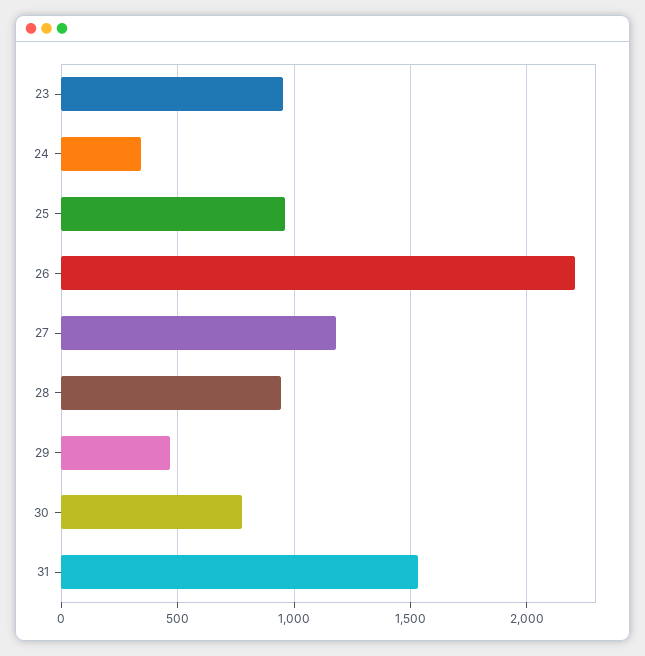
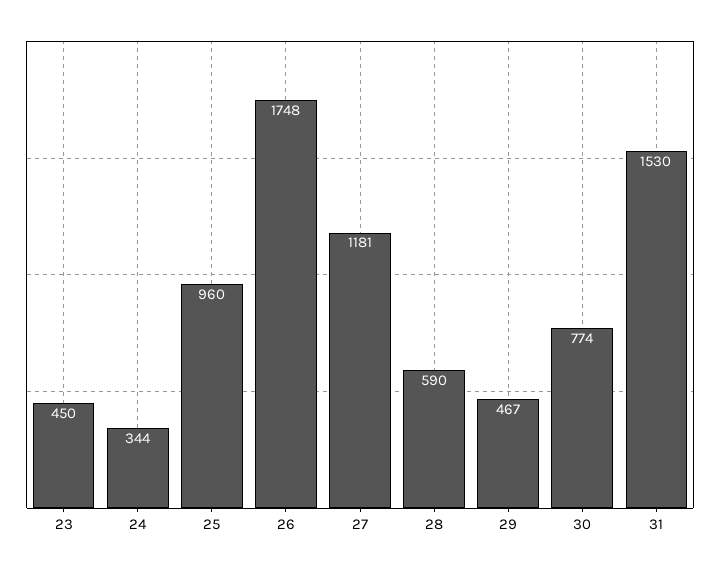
  {
-   "23": 950,
+   "23": 450,
    "24": 344,
    "25": 960,
-   "26": 2200,
+   "26": 1748,
    "27": 1181,
-   "28": 950,
+   "28": 590,
    "29": 467,
    "30": 774,
    "31": 1530
  }

